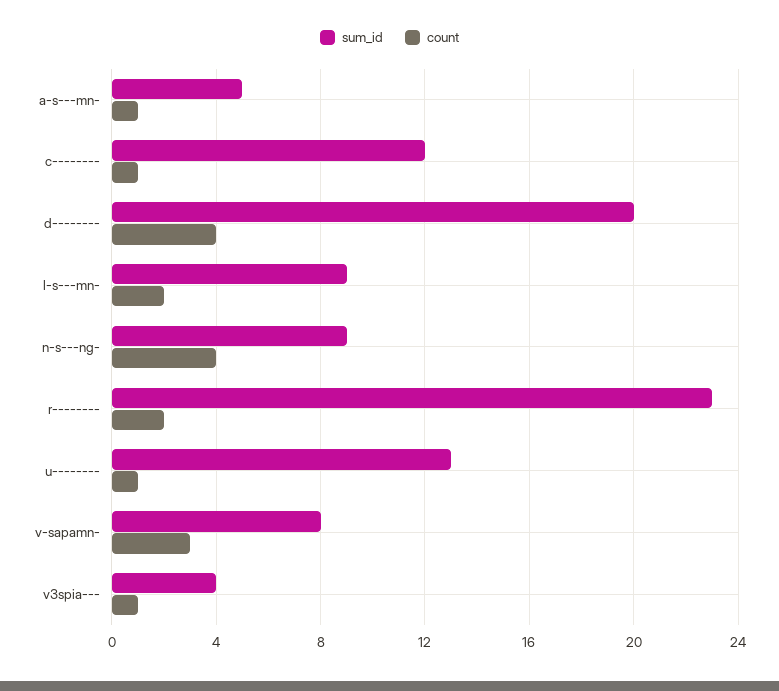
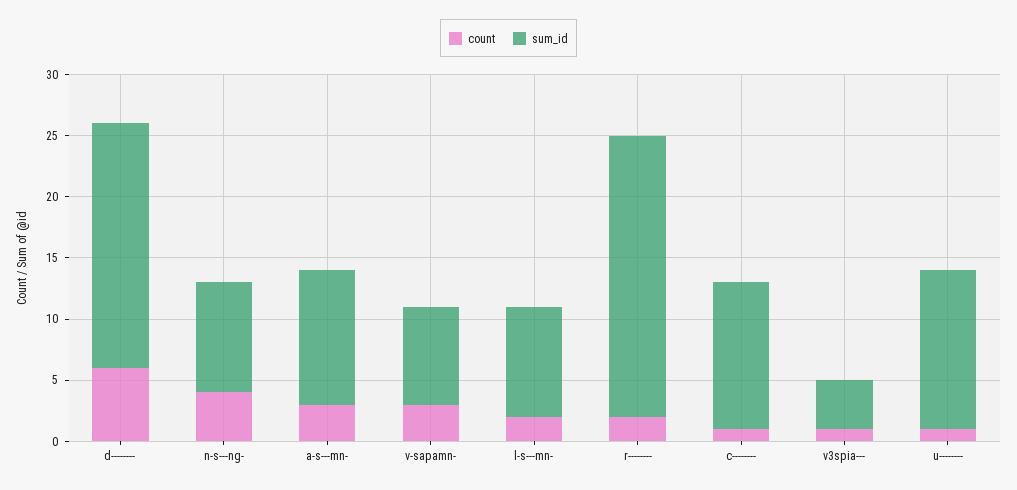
  {
    "sum_id": {
-     "a-s---mn-": 5,
+     "a-s---mn-": 11,
      "c--------": 12,
      "d--------": 20,
      "l-s---mn-": 9,
      "n-s---ng-": 9,
      "r--------": 23,
      "u--------": 13,
      "v-sapamn-": 8,
      "v3spia---": 4
    },
    "count": {
-     "a-s---mn-": 1,
+     "a-s---mn-": 3,
      "c--------": 1,
-     "d--------": 4,
+     "d--------": 6,
      "l-s---mn-": 2,
      "n-s---ng-": 4,
      "r--------": 2,
      "u--------": 1,
      "v-sapamn-": 3,
      "v3spia---": 1
    }
  }

